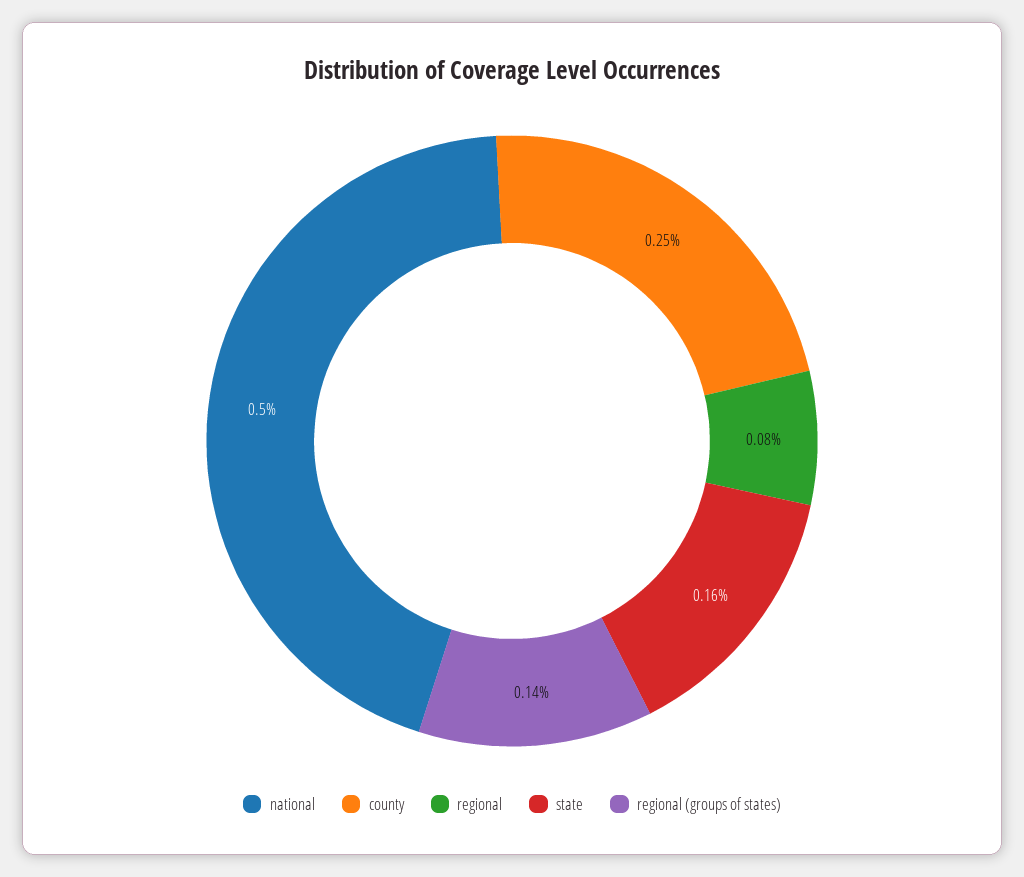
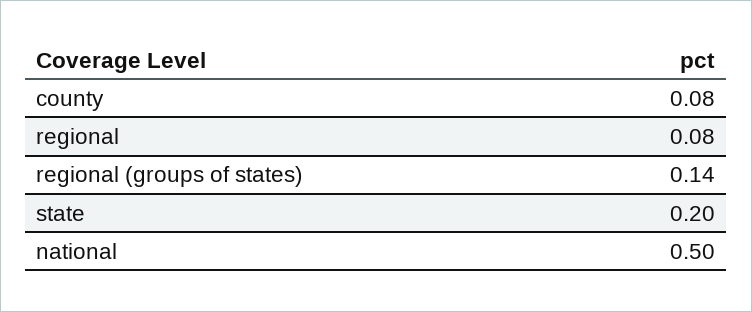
  {
    "national": 0.5,
-   "county": 0.25,
+   "county": 0.08,
    "regional": 0.08,
-   "state": 0.16,
+   "state": 0.2,
    "regional (groups of states)": 0.14
  }

